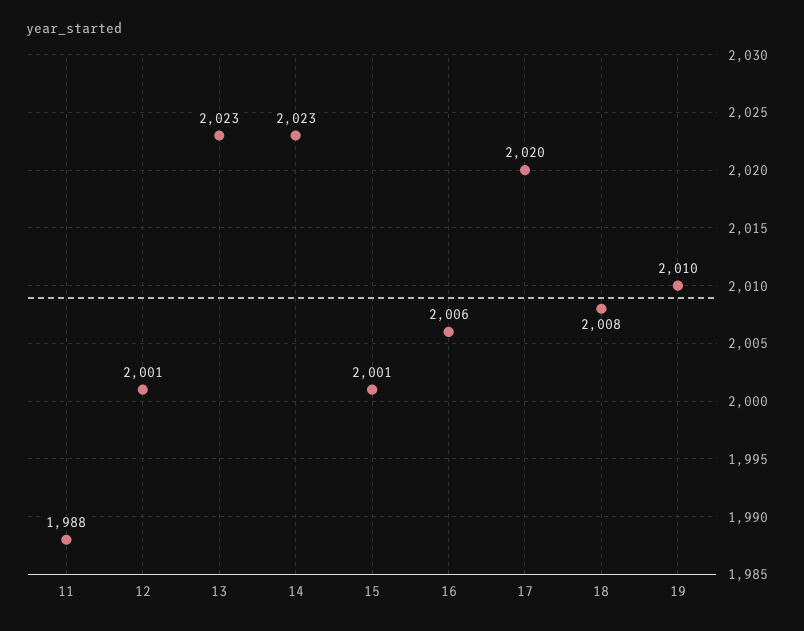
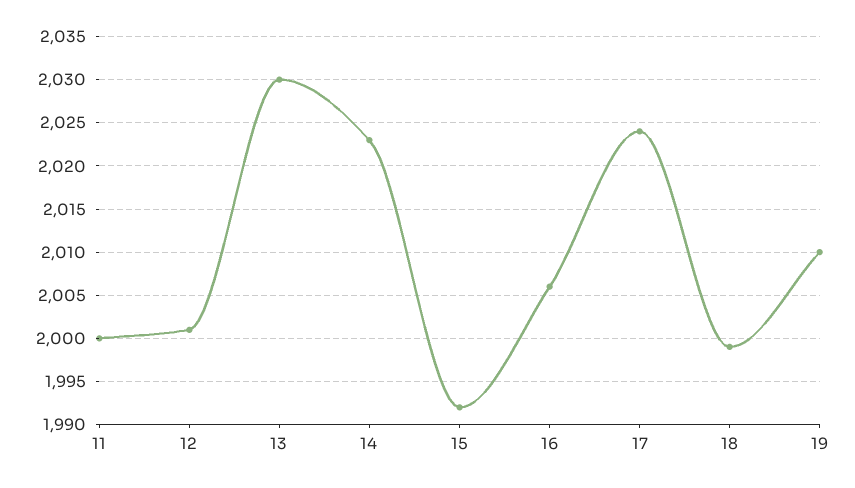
  {
-   "11": 1988,
+   "11": 2000,
    "12": 2001,
-   "13": 2023,
+   "13": 2030,
    "14": 2023,
-   "15": 2001,
+   "15": 1992,
    "16": 2006,
-   "17": 2020,
+   "17": 2024,
-   "18": 2008,
+   "18": 1999,
    "19": 2010
  }

